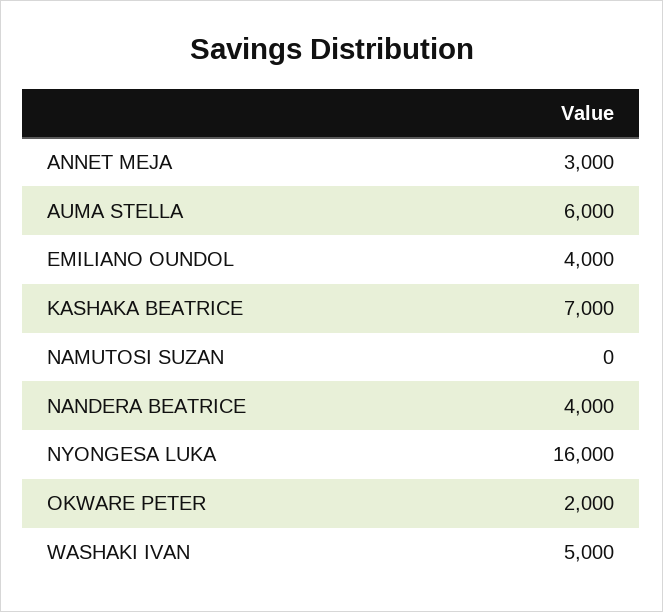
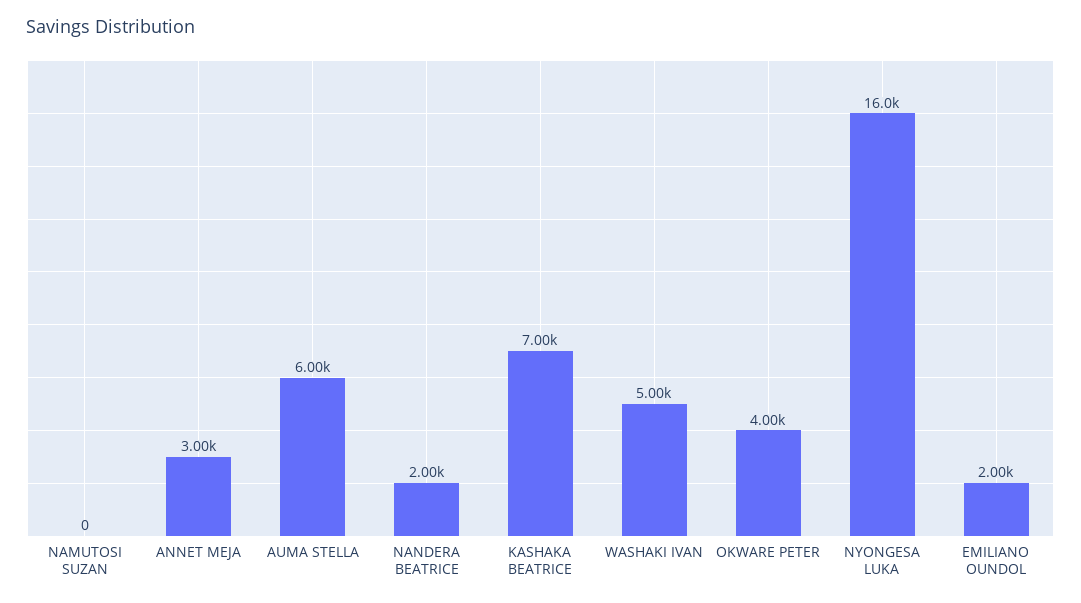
  {
    "ANNET MEJA": 3000,
    "AUMA STELLA": 6000,
-   "EMILIANO OUNDOL": 4000,
+   "EMILIANO OUNDOL": 2000,
    "KASHAKA BEATRICE": 7000,
    "NAMUTOSI SUZAN": 0,
-   "NANDERA BEATRICE": 4000,
+   "NANDERA BEATRICE": 2000,
    "NYONGESA LUKA": 16000,
-   "OKWARE PETER": 2000,
+   "OKWARE PETER": 4000,
    "WASHAKI IVAN": 5000
  }

